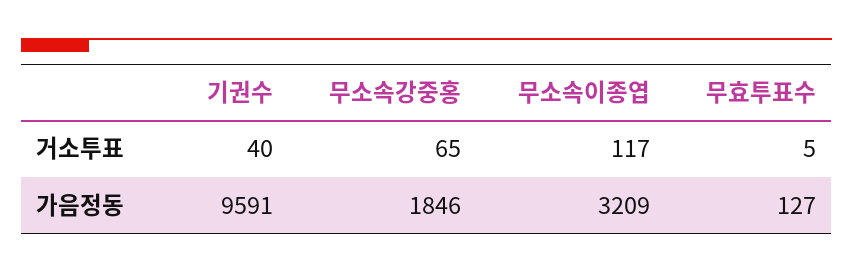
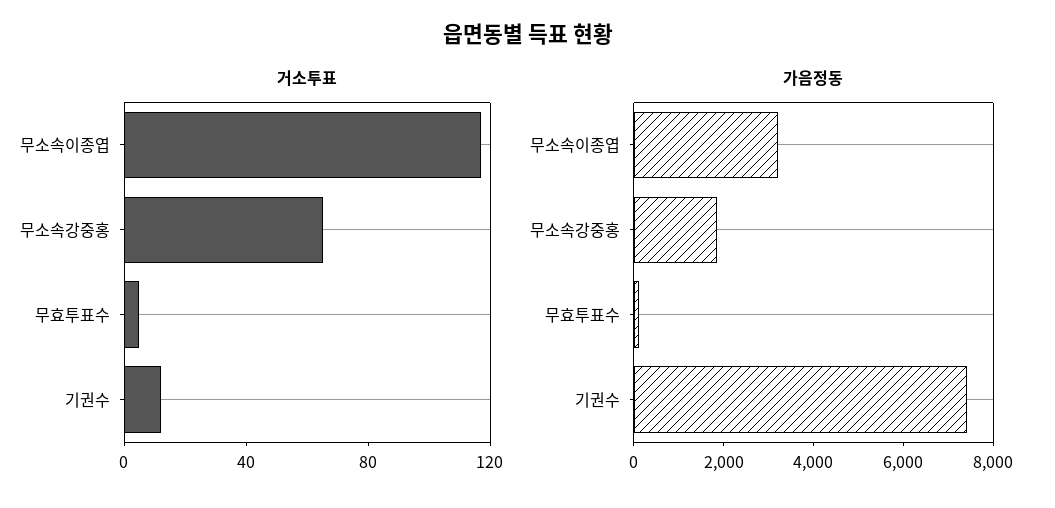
  {
    "거소투표": {
-     "기권수": 40,
+     "기권수": 10,
      "무소속강중홍": 65,
      "무소속이종엽": 117,
      "무효투표수": 5
    },
    "가음정동": {
-     "기권수": 9591,
+     "기권수": 7500,
      "무소속강중홍": 1846,
      "무소속이종엽": 3209,
      "무효투표수": 127
    }
  }

